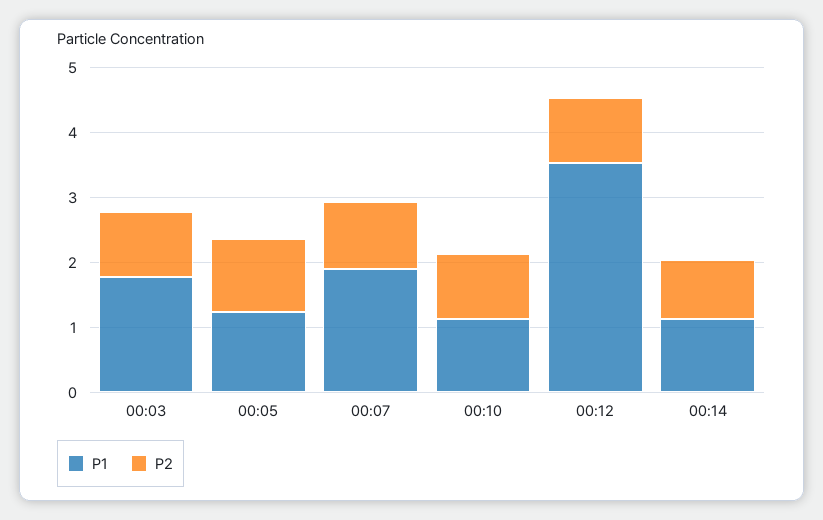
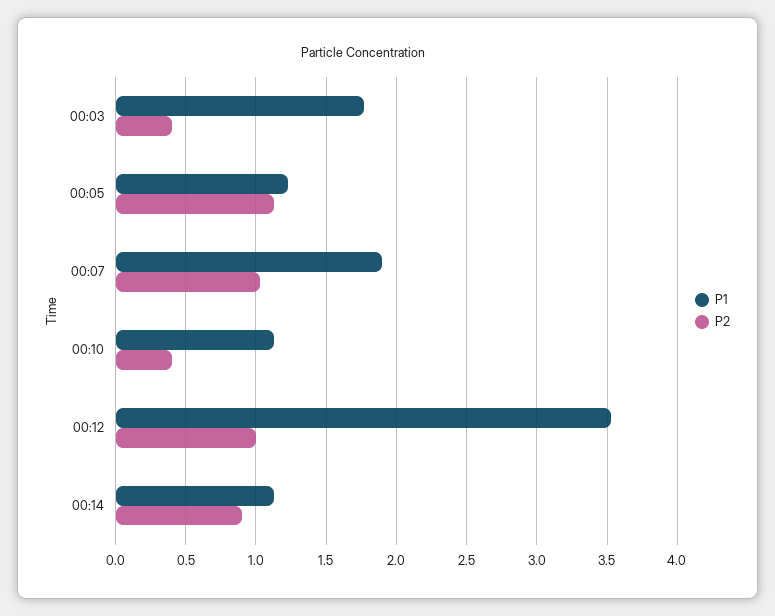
  {
    "P1": {
      "00:03": 1.75,
      "00:05": 1.25,
      "00:07": 1.9,
      "00:10": 1.15,
      "00:12": 3.55,
      "00:14": 1.15
    },
    "P2": {
-     "00:03": 1,
+     "00:03": 0.4,
      "00:05": 1.15,
      "00:07": 1.05,
-     "00:10": 1,
+     "00:10": 0.4,
      "00:12": 1,
      "00:14": 0.9
    }
  }

